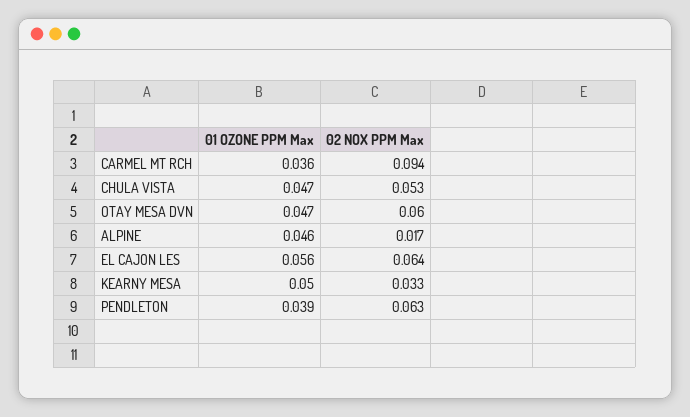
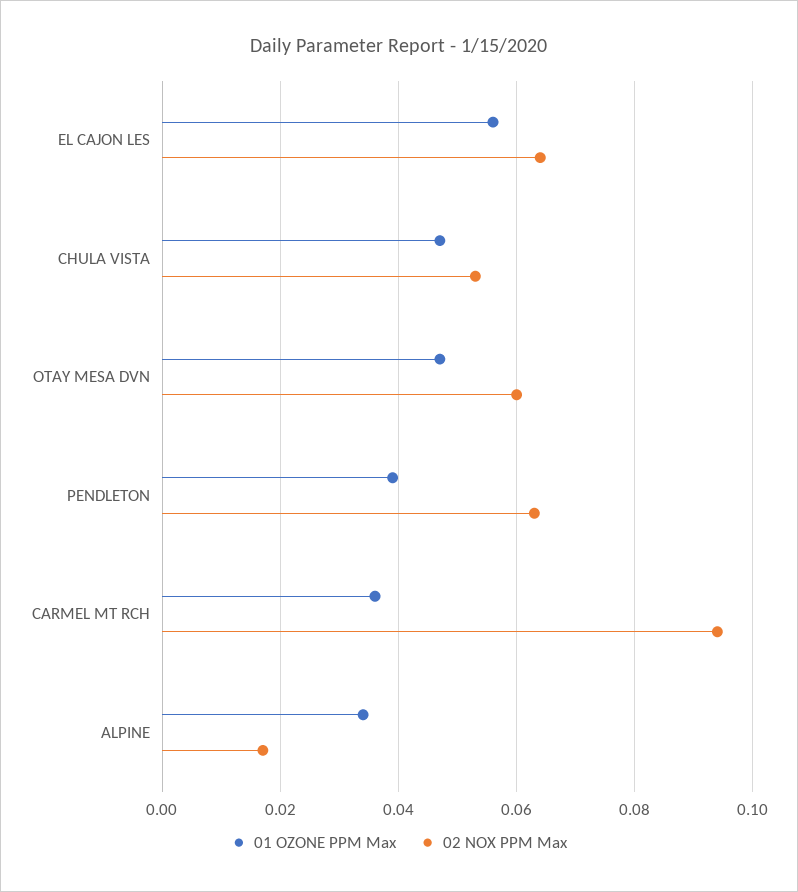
  {
    "01 OZONE PPM Max": {
      "CARMEL MT RCH": 0.036,
      "CHULA VISTA": 0.047,
      "OTAY MESA DVN": 0.047,
-     "ALPINE": 0.046,
+     "ALPINE": 0.035,
      "EL CAJON LES": 0.056,
-     "KEARNY MESA": 0.05,
      "PENDLETON": 0.039
    },
    "02 NOX PPM Max": {
      "CARMEL MT RCH": 0.094,
      "CHULA VISTA": 0.053,
      "OTAY MESA DVN": 0.06,
      "ALPINE": 0.017,
      "EL CAJON LES": 0.064,
-     "KEARNY MESA": 0.033,
      "PENDLETON": 0.063
    }
  }

